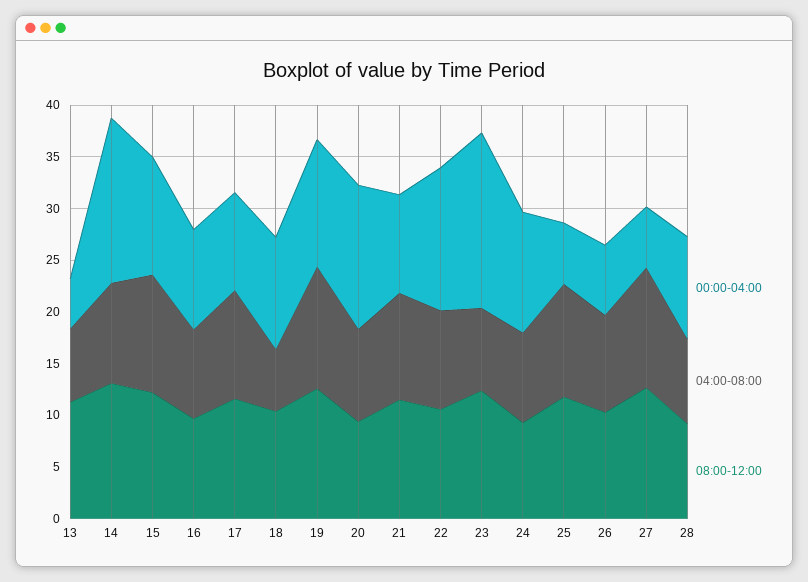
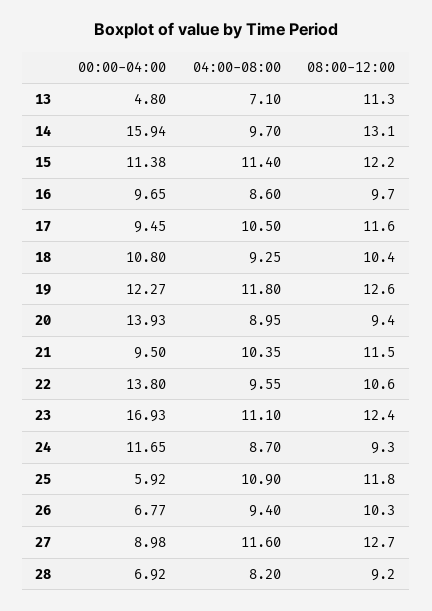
  {
    "00:00-04:00": {
      "13": 4.8,
      "14": 15.94,
      "15": 11.38,
      "16": 9.65,
      "17": 9.45,
      "18": 10.8,
      "19": 12.27,
      "20": 13.93,
      "21": 9.5,
      "22": 13.8,
      "23": 16.93,
      "24": 11.65,
      "25": 5.92,
      "26": 6.77,
-     "27": 6,
+     "27": 8.98,
-     "28": 10
+     "28": 6.92
    },
    "04:00-08:00": {
      "13": 7.1,
      "14": 9.7,
      "15": 11.4,
      "16": 8.6,
      "17": 10.5,
-     "18": 6,
+     "18": 9.25,
      "19": 11.8,
      "20": 8.95,
      "21": 10.35,
      "22": 9.55,
-     "23": 8,
+     "23": 11.1,
      "24": 8.7,
      "25": 10.9,
      "26": 9.4,
      "27": 11.6,
      "28": 8.2
    },
    "08:00-12:00": {
      "13": 11.3,
      "14": 13.1,
      "15": 12.2,
      "16": 9.7,
      "17": 11.6,
      "18": 10.4,
      "19": 12.6,
      "20": 9.4,
      "21": 11.5,
      "22": 10.6,
      "23": 12.4,
      "24": 9.3,
      "25": 11.8,
      "26": 10.3,
      "27": 12.7,
      "28": 9.2
    }
  }

